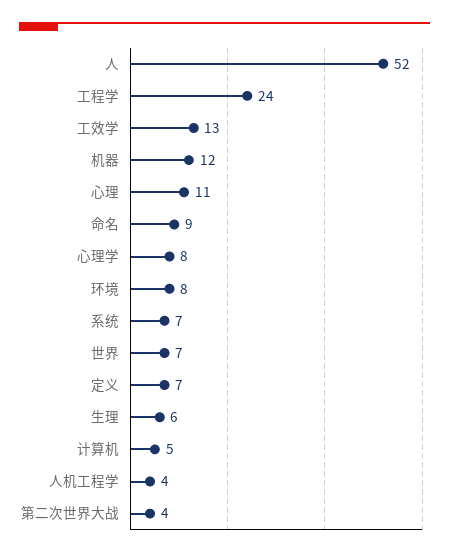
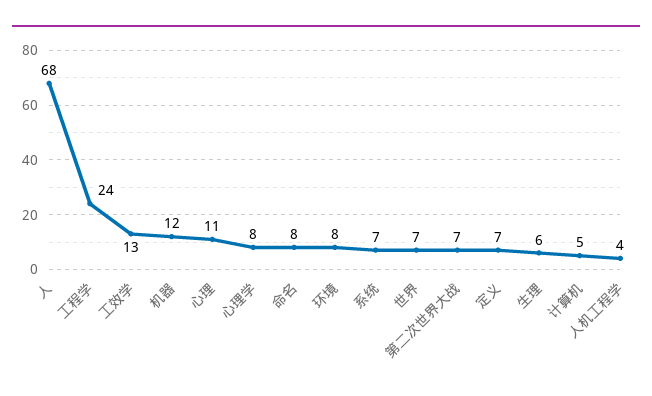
  {
-   "人": 52,
+   "人": 68,
    "工程学": 24,
    "工效学": 13,
    "机器": 12,
    "心理": 11,
-   "命名": 9,
+   "命名": 8,
    "心理学": 8,
    "环境": 8,
    "系统": 7,
    "世界": 7,
    "定义": 7,
    "生理": 6,
    "计算机": 5,
    "人机工程学": 4,
-   "第二次世界大战": 4
+   "第二次世界大战": 7
  }

